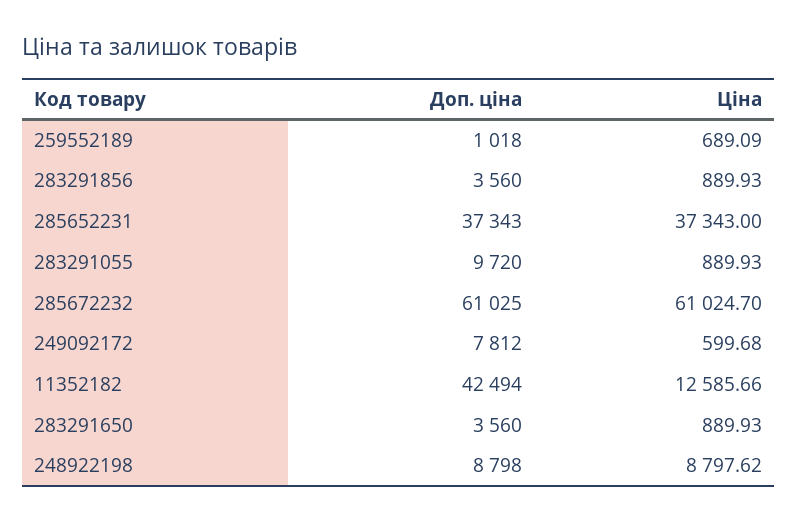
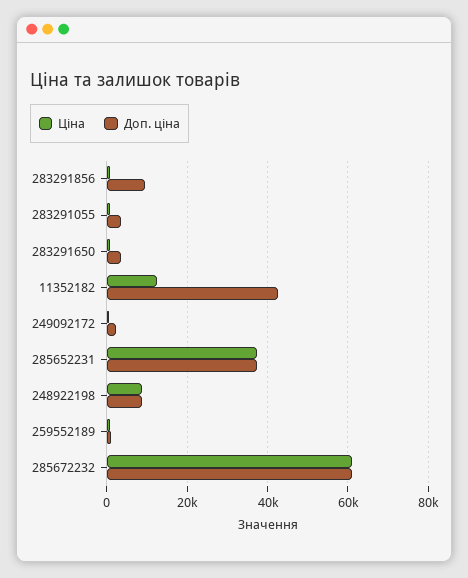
  {
    "Доп. ціна": {
      "259552189": 1018,
-     "283291856": 3560,
+     "283291856": 10000,
      "285652231": 37343,
-     "283291055": 9720,
+     "283291055": 4000,
      "285672232": 61025,
-     "249092172": 7812,
+     "249092172": 2000,
      "11352182": 42494,
      "283291650": 3560,
      "248922198": 8798
    },
    "Ціна": {
      "259552189": 689.09,
      "283291856": 889.93,
      "285652231": 37343,
      "283291055": 889.93,
      "285672232": 61024.7,
      "249092172": 599.68,
      "11352182": 12585.66,
      "283291650": 889.93,
      "248922198": 8797.62
    }
  }

